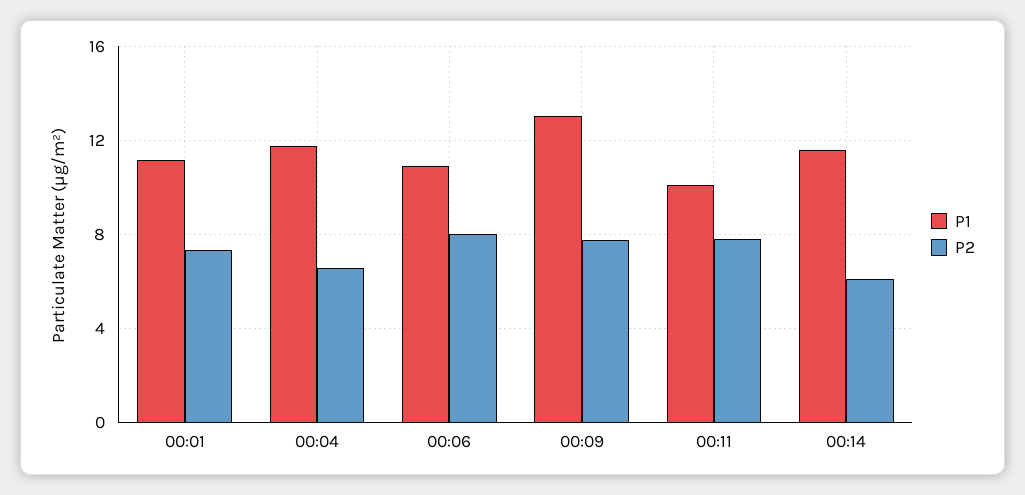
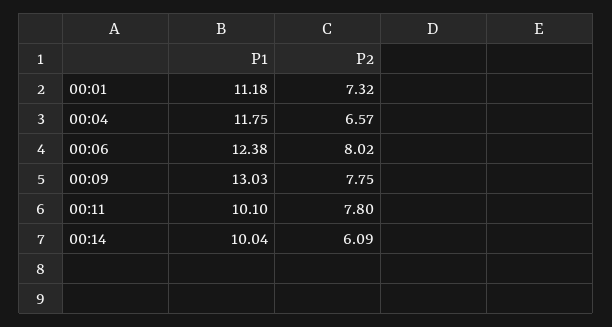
  {
    "P1": {
      "00:01": 11.18,
      "00:04": 11.75,
-     "00:06": 11,
+     "00:06": 12.38,
      "00:09": 13.03,
      "00:11": 10.1,
-     "00:14": 11.5
+     "00:14": 10.04
    },
    "P2": {
      "00:01": 7.32,
      "00:04": 6.57,
      "00:06": 8.02,
      "00:09": 7.75,
      "00:11": 7.8,
      "00:14": 6.09
    }
  }

